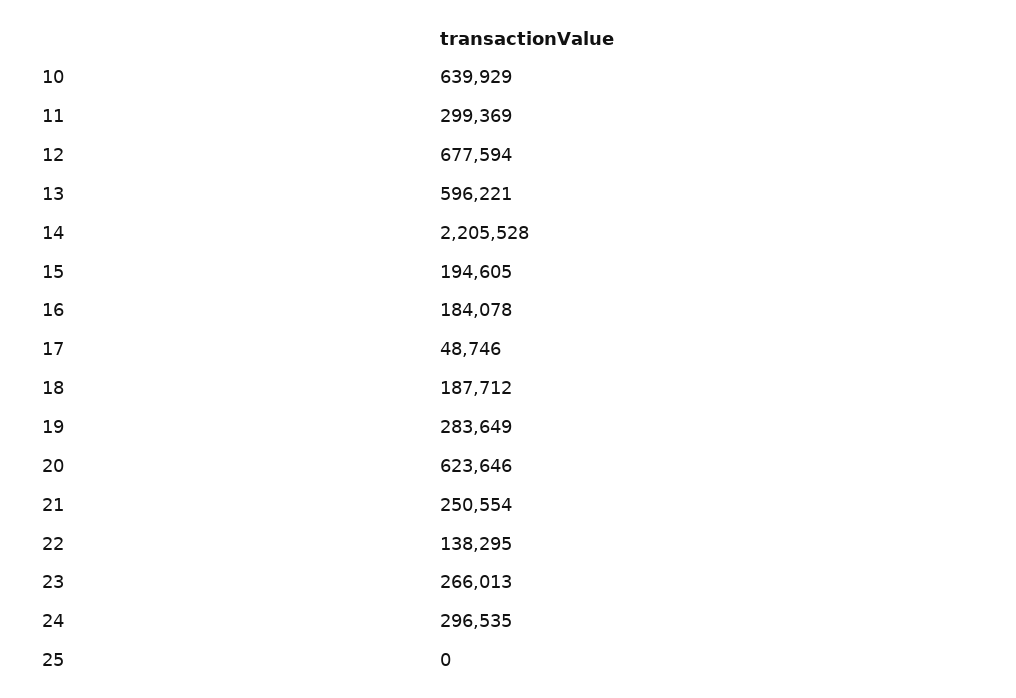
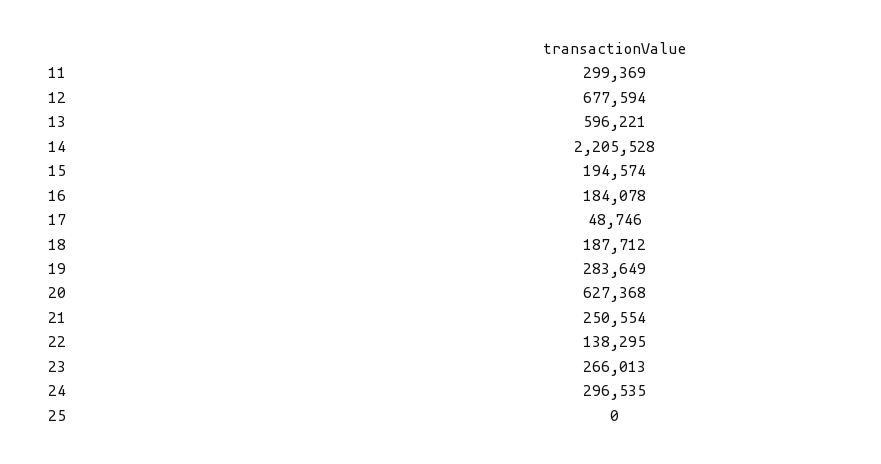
  {
-   "10": 639929,
    "11": 299369,
    "12": 677594,
    "13": 596221,
    "14": 2205528,
-   "15": 194605,
+   "15": 194574,
    "16": 184078,
    "17": 48746,
    "18": 187712,
    "19": 283649,
-   "20": 623646,
+   "20": 627368,
    "21": 250554,
    "22": 138295,
    "23": 266013,
    "24": 296535,
    "25": 0
  }

